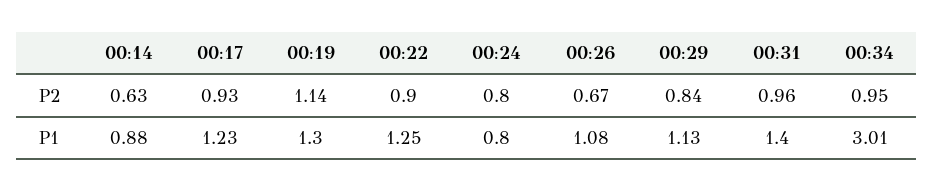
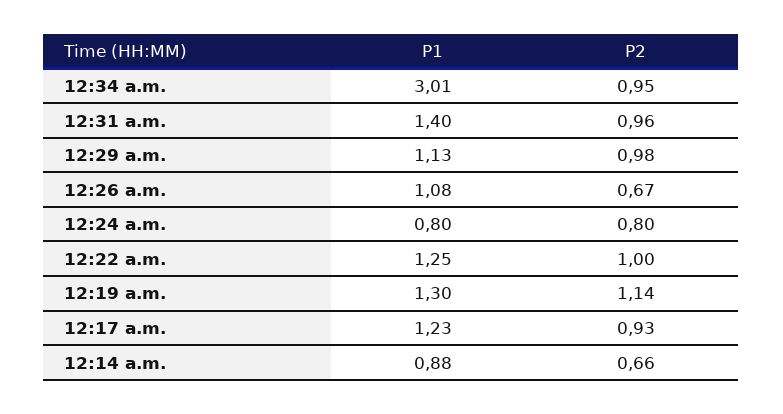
  {
    "00:14": {
-     "P2": 0.63,
+     "P2": 0.66,
      "P1": 0.88
    },
    "00:17": {
      "P2": 0.93,
      "P1": 1.23
    },
    "00:19": {
      "P2": 1.14,
      "P1": 1.3
    },
    "00:22": {
-     "P2": 0.9,
+     "P2": 1,
      "P1": 1.25
    },
    "00:24": {
      "P2": 0.8,
      "P1": 0.8
    },
    "00:26": {
      "P2": 0.67,
      "P1": 1.08
    },
    "00:29": {
-     "P2": 0.84,
+     "P2": 0.98,
      "P1": 1.13
    },
    "00:31": {
      "P2": 0.96,
      "P1": 1.4
    },
    "00:34": {
      "P2": 0.95,
      "P1": 3.01
    }
  }

